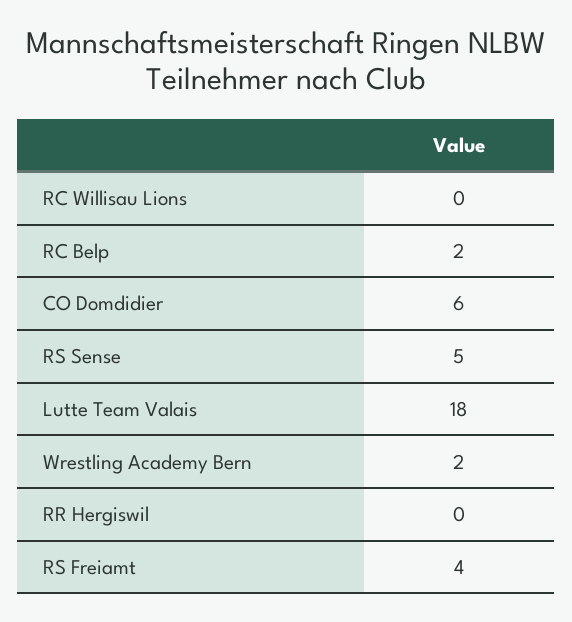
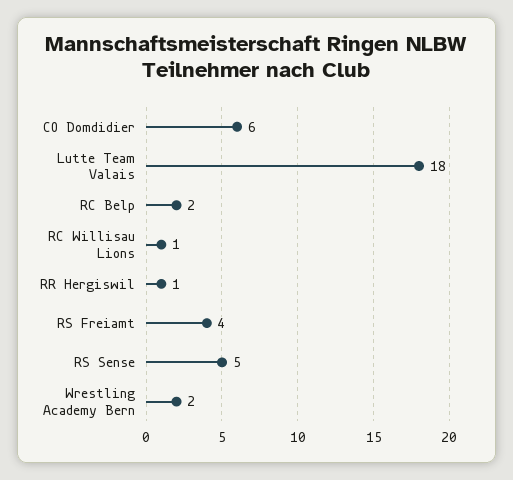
  {
-   "RC Willisau Lions": 0,
+   "RC Willisau Lions": 1,
    "RC Belp": 2,
    "CO Domdidier": 6,
    "RS Sense": 5,
    "Lutte Team Valais": 18,
    "Wrestling Academy Bern": 2,
-   "RR Hergiswil": 0,
+   "RR Hergiswil": 1,
    "RS Freiamt": 4
  }

